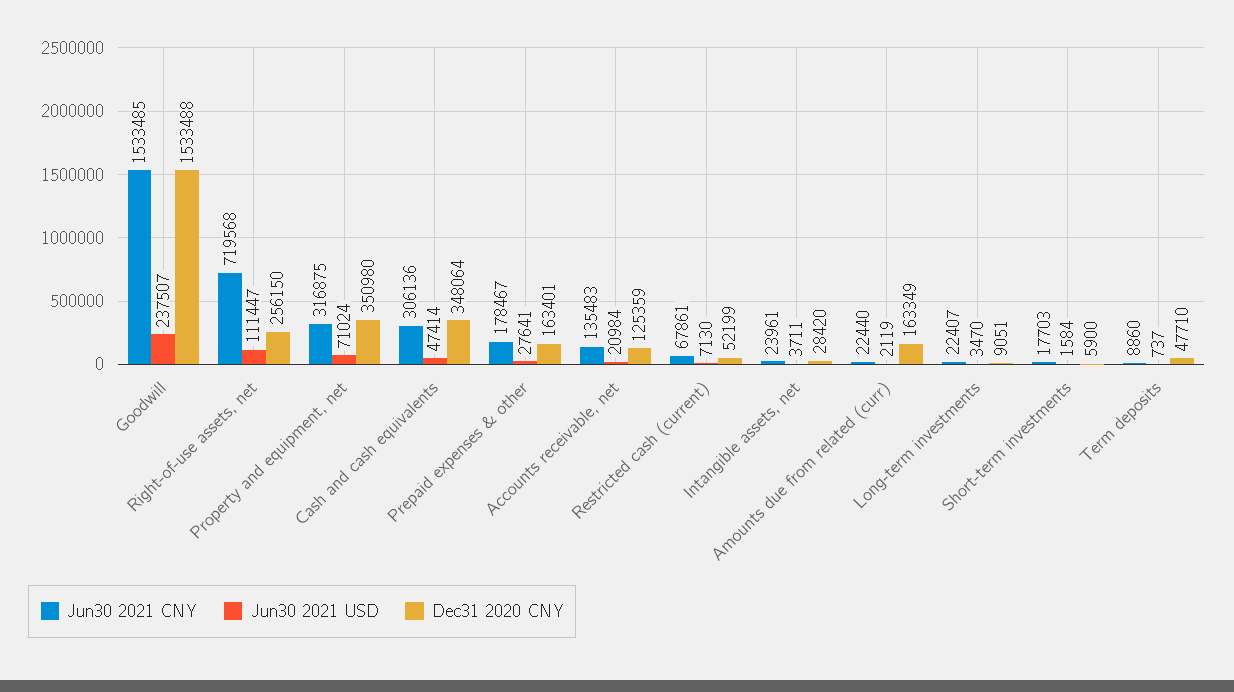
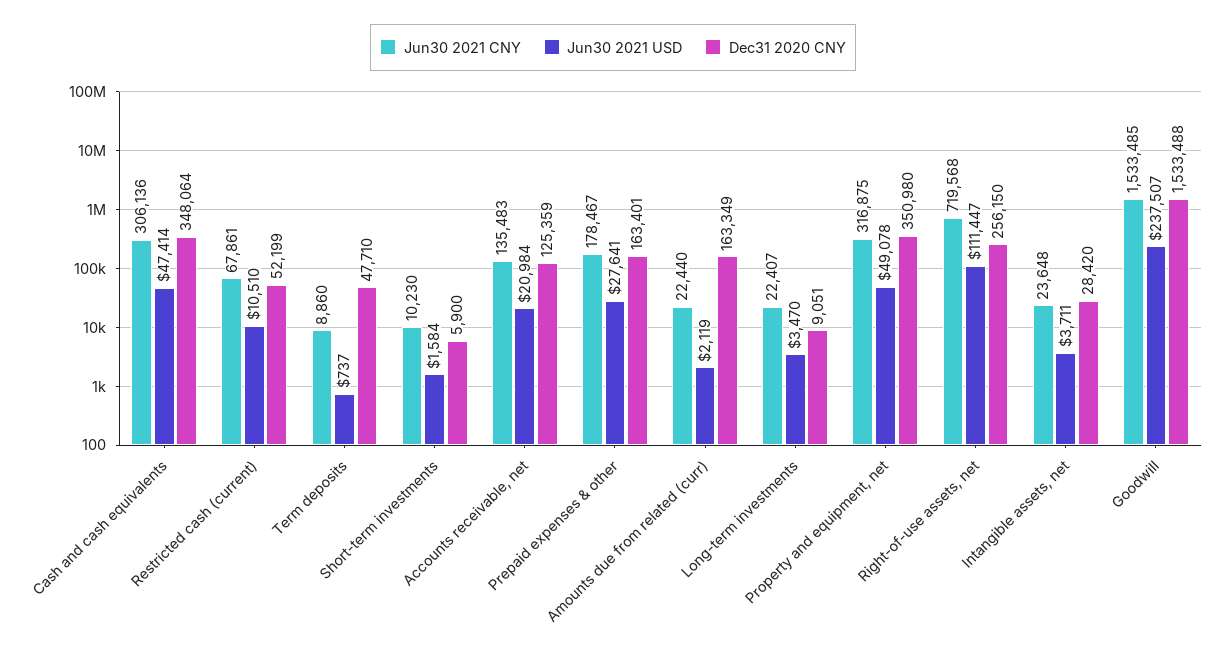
  {
    "Jun30 2021 CNY": {
      "Goodwill": 1533485,
      "Right-of-use assets, net": 719568,
      "Property and equipment, net": 316875,
      "Cash and cash equivalents": 306136,
      "Prepaid expenses & other": 178467,
      "Accounts receivable, net": 135483,
      "Restricted cash (current)": 67861,
-     "Intangible assets, net": 23961,
+     "Intangible assets, net": 23648,
      "Amounts due from related (curr)": 22440,
      "Long-term investments": 22407,
-     "Short-term investments": 17703,
+     "Short-term investments": 10230,
      "Term deposits": 8860
    },
    "Jun30 2021 USD": {
      "Goodwill": 237507,
      "Right-of-use assets, net": 111447,
-     "Property and equipment, net": 71024,
+     "Property and equipment, net": 49078,
      "Cash and cash equivalents": 47414,
      "Prepaid expenses & other": 27641,
      "Accounts receivable, net": 20984,
-     "Restricted cash (current)": 7130,
+     "Restricted cash (current)": 10510,
      "Intangible assets, net": 3711,
      "Amounts due from related (curr)": 2119,
      "Long-term investments": 3470,
      "Short-term investments": 1584,
      "Term deposits": 737
    },
    "Dec31 2020 CNY": {
      "Goodwill": 1533488,
      "Right-of-use assets, net": 256150,
      "Property and equipment, net": 350980,
      "Cash and cash equivalents": 348064,
      "Prepaid expenses & other": 163401,
      "Accounts receivable, net": 125359,
      "Restricted cash (current)": 52199,
      "Intangible assets, net": 28420,
      "Amounts due from related (curr)": 163349,
      "Long-term investments": 9051,
      "Short-term investments": 5900,
      "Term deposits": 47710
    }
  }

